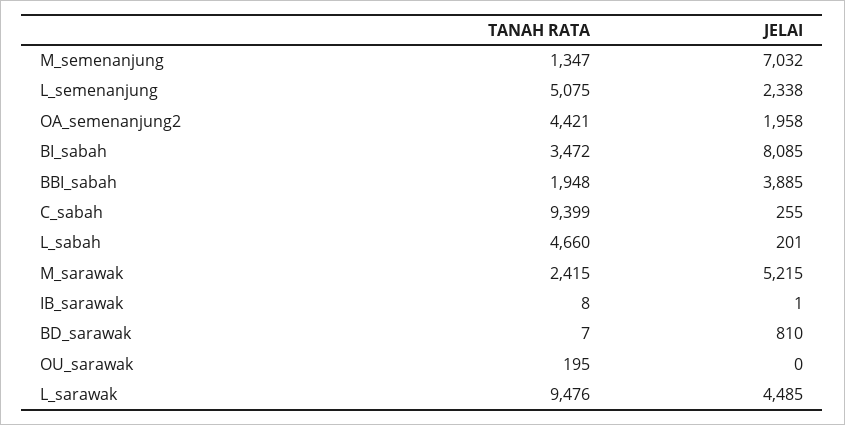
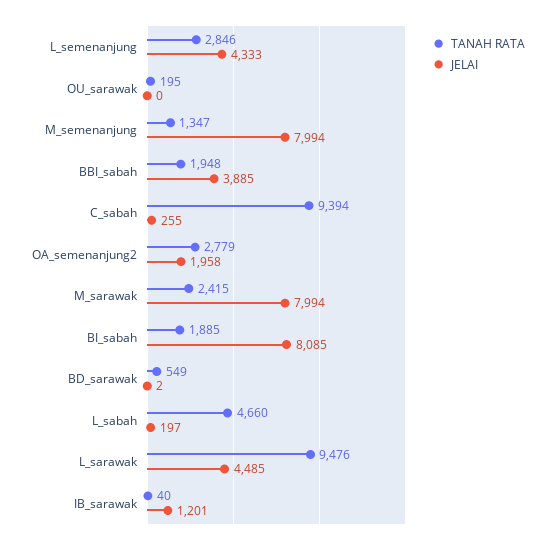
  {
    "TANAH RATA": {
      "M_semenanjung": 1347,
-     "L_semenanjung": 5075,
+     "L_semenanjung": 2846,
-     "OA_semenanjung2": 4421,
+     "OA_semenanjung2": 2779,
-     "BI_sabah": 3472,
+     "BI_sabah": 1885,
      "BBI_sabah": 1948,
-     "C_sabah": 9399,
+     "C_sabah": 9394,
      "L_sabah": 4660,
      "M_sarawak": 2415,
-     "IB_sarawak": 8,
+     "IB_sarawak": 40,
-     "BD_sarawak": 7,
+     "BD_sarawak": 549,
      "OU_sarawak": 195,
      "L_sarawak": 9476
    },
    "JELAI": {
-     "M_semenanjung": 7032,
+     "M_semenanjung": 7994,
-     "L_semenanjung": 2338,
+     "L_semenanjung": 4333,
      "OA_semenanjung2": 1958,
      "BI_sabah": 8085,
      "BBI_sabah": 3885,
      "C_sabah": 255,
-     "L_sabah": 201,
+     "L_sabah": 197,
-     "M_sarawak": 5215,
+     "M_sarawak": 7994,
-     "IB_sarawak": 1,
+     "IB_sarawak": 1201,
-     "BD_sarawak": 810,
+     "BD_sarawak": 2,
      "OU_sarawak": 0,
      "L_sarawak": 4485
    }
  }

